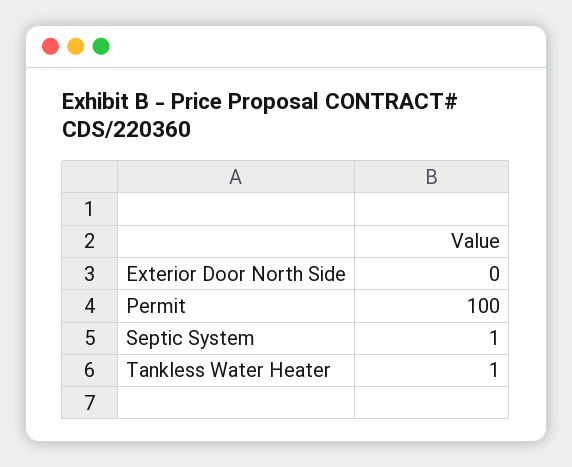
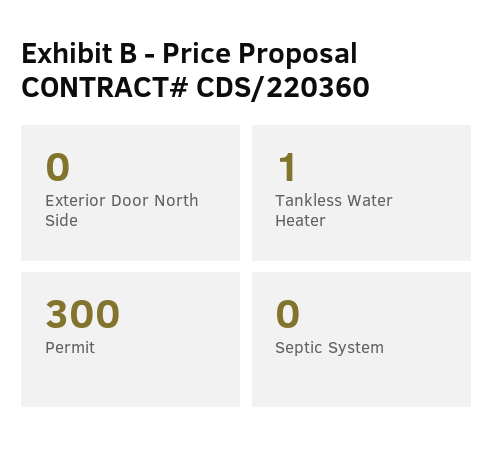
  {
    "Exterior Door North Side": 0,
-   "Permit": 100,
+   "Permit": 300,
-   "Septic System": 1,
+   "Septic System": 0,
    "Tankless Water Heater": 1
  }

